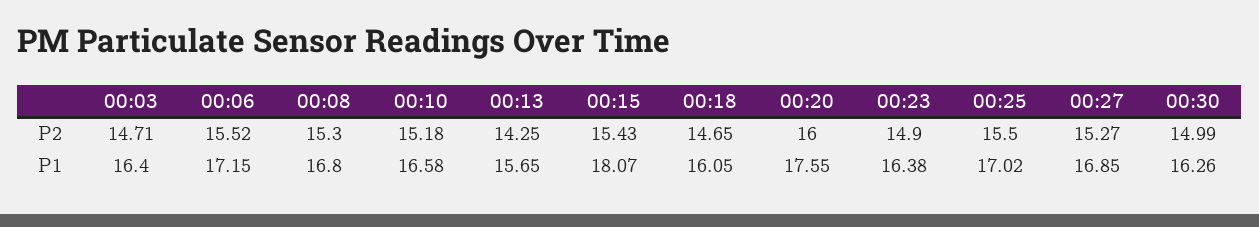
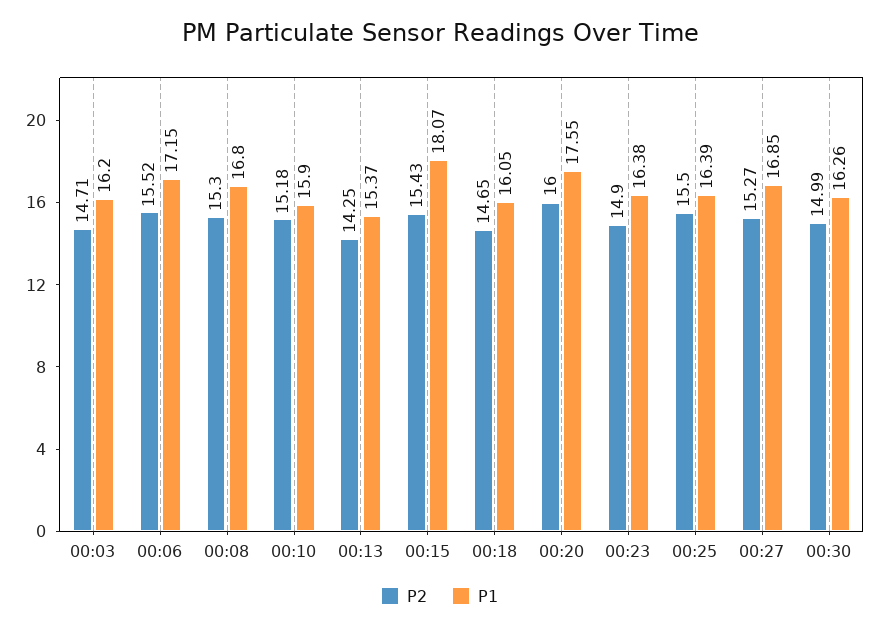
  {
    "P2": {
      "00:03": 14.71,
      "00:06": 15.52,
      "00:08": 15.3,
      "00:10": 15.18,
      "00:13": 14.25,
      "00:15": 15.43,
      "00:18": 14.65,
      "00:20": 16,
      "00:23": 14.9,
      "00:25": 15.5,
      "00:27": 15.27,
      "00:30": 14.99
    },
    "P1": {
-     "00:03": 16.4,
+     "00:03": 16.2,
      "00:06": 17.15,
      "00:08": 16.8,
-     "00:10": 16.58,
+     "00:10": 15.9,
-     "00:13": 15.65,
+     "00:13": 15.37,
      "00:15": 18.07,
      "00:18": 16.05,
      "00:20": 17.55,
      "00:23": 16.38,
-     "00:25": 17.02,
+     "00:25": 16.39,
      "00:27": 16.85,
      "00:30": 16.26
    }
  }

